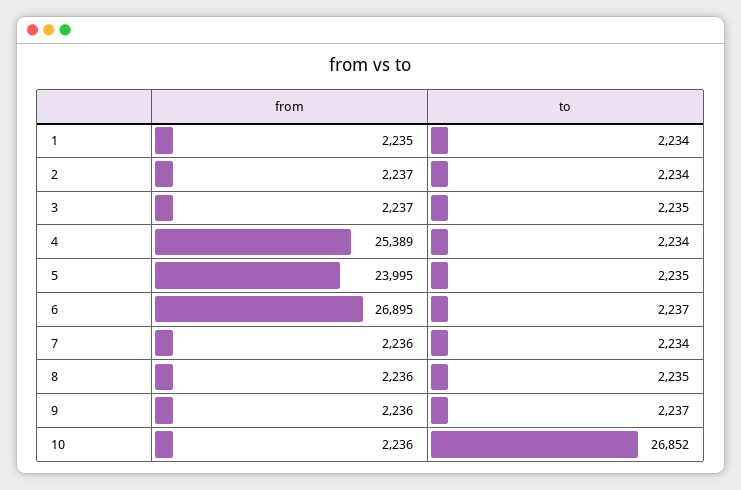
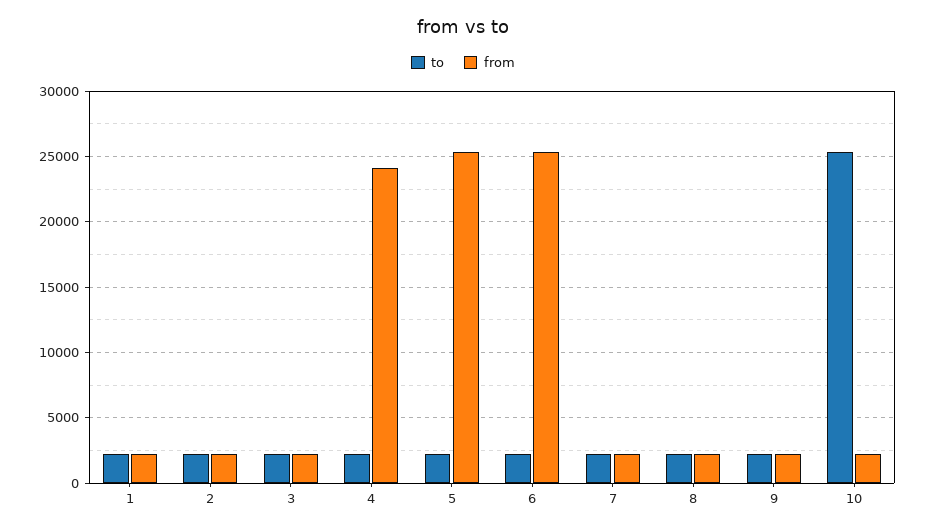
  {
    "from": {
      "1": 2235,
      "2": 2237,
      "3": 2237,
-     "4": 25389,
+     "4": 24000,
-     "5": 23995,
+     "5": 25500,
-     "6": 26895,
+     "6": 25500,
      "7": 2236,
      "8": 2236,
      "9": 2236,
      "10": 2236
    },
    "to": {
      "1": 2234,
      "2": 2234,
      "3": 2235,
      "4": 2234,
      "5": 2235,
      "6": 2237,
      "7": 2234,
      "8": 2235,
      "9": 2237,
-     "10": 26852
+     "10": 25500
    }
  }

